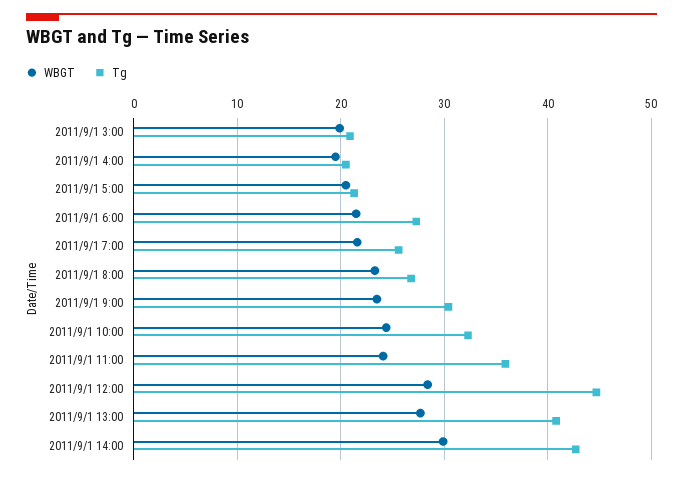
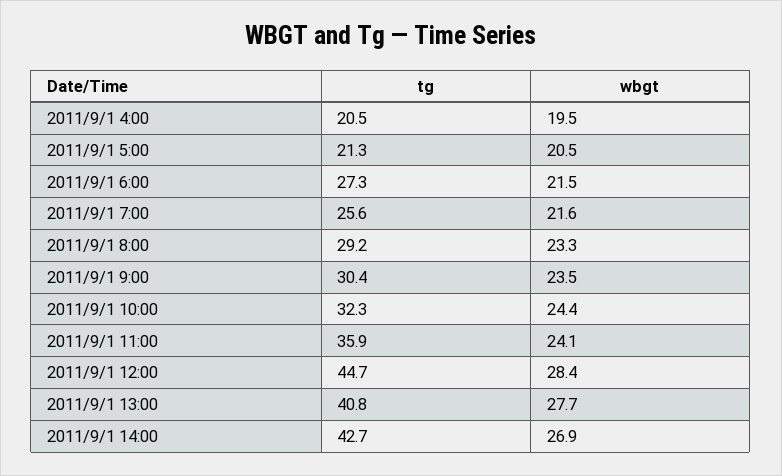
  {
    "WBGT": {
-     "2011/9/1 3:00": 20,
      "2011/9/1 4:00": 19.5,
      "2011/9/1 5:00": 20.5,
      "2011/9/1 6:00": 21.5,
      "2011/9/1 7:00": 21.6,
      "2011/9/1 8:00": 23.3,
      "2011/9/1 9:00": 23.5,
      "2011/9/1 10:00": 24.4,
      "2011/9/1 11:00": 24.1,
      "2011/9/1 12:00": 28.4,
      "2011/9/1 13:00": 27.7,
-     "2011/9/1 14:00": 30
+     "2011/9/1 14:00": 26.9
    },
    "Tg": {
-     "2011/9/1 3:00": 21,
      "2011/9/1 4:00": 20.5,
      "2011/9/1 5:00": 21.3,
      "2011/9/1 6:00": 27.3,
      "2011/9/1 7:00": 25.6,
-     "2011/9/1 8:00": 27,
+     "2011/9/1 8:00": 29.2,
      "2011/9/1 9:00": 30.4,
      "2011/9/1 10:00": 32.3,
      "2011/9/1 11:00": 35.9,
      "2011/9/1 12:00": 44.7,
      "2011/9/1 13:00": 40.8,
      "2011/9/1 14:00": 42.7
    }
  }

